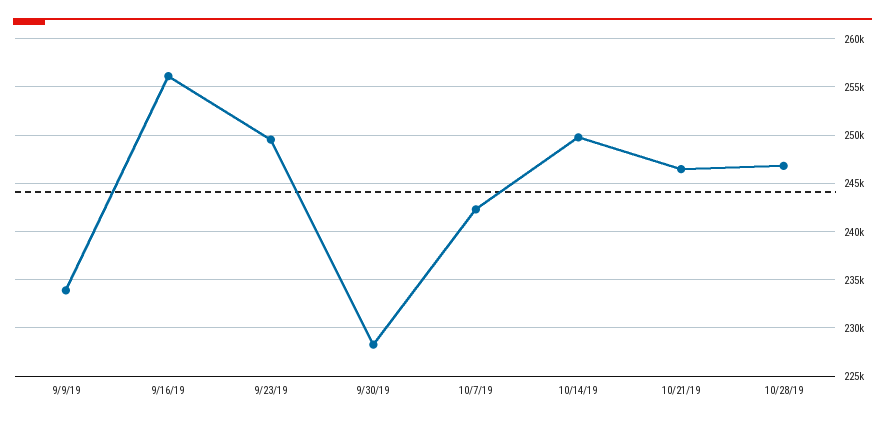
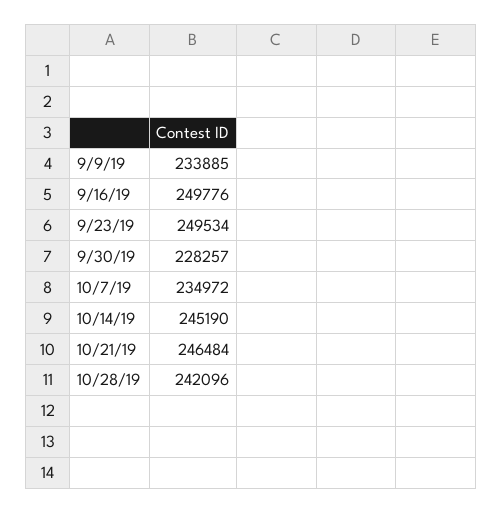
  {
    "9/9/19": 233885,
-   "9/16/19": 256000,
+   "9/16/19": 249776,
    "9/23/19": 249534,
    "9/30/19": 228257,
-   "10/7/19": 242000,
+   "10/7/19": 234972,
-   "10/14/19": 250000,
+   "10/14/19": 245190,
    "10/21/19": 246484,
-   "10/28/19": 247000
+   "10/28/19": 242096
  }

